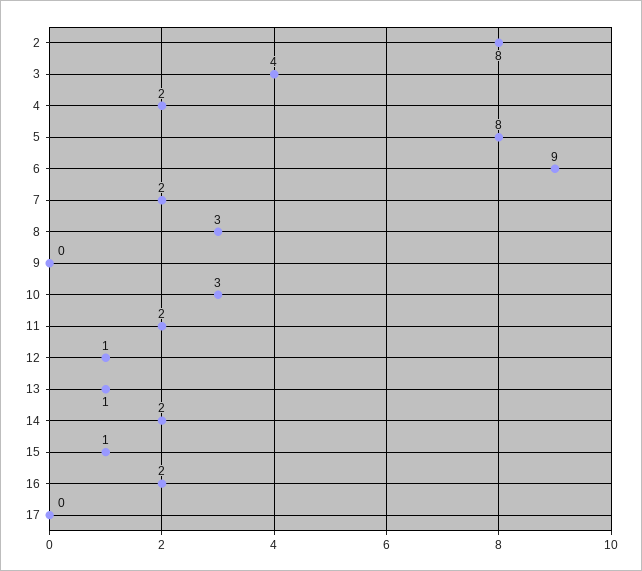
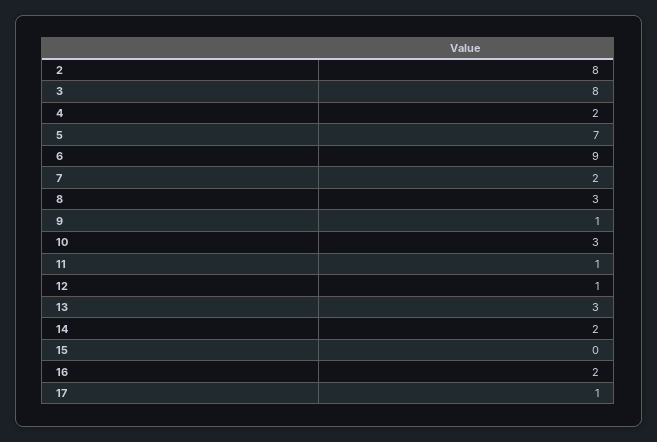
  {
    "2": 8,
-   "3": 4,
+   "3": 8,
    "4": 2,
-   "5": 8,
+   "5": 7,
    "6": 9,
    "7": 2,
    "8": 3,
-   "9": 0,
+   "9": 1,
    "10": 3,
-   "11": 2,
+   "11": 1,
    "12": 1,
-   "13": 1,
+   "13": 3,
    "14": 2,
-   "15": 1,
+   "15": 0,
    "16": 2,
-   "17": 0
+   "17": 1
  }

